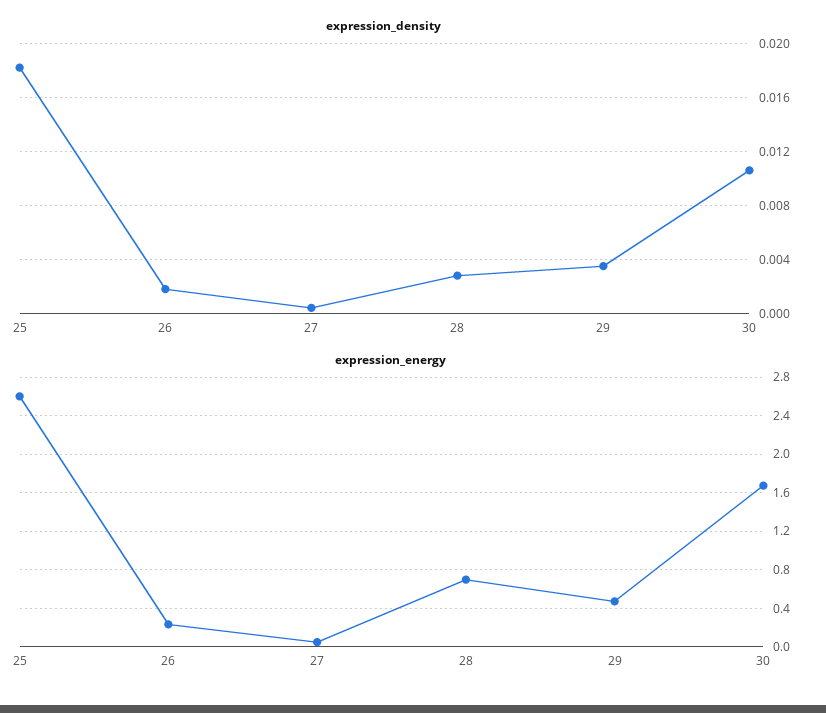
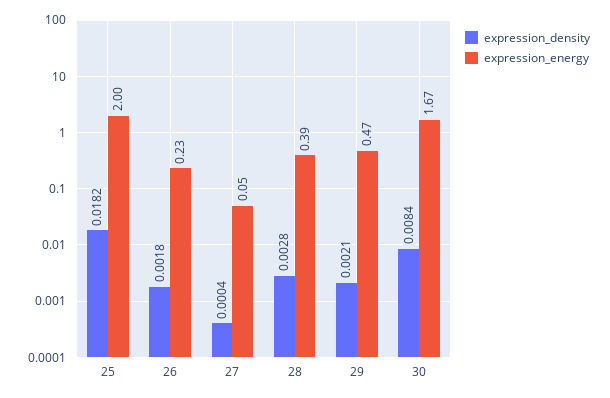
  {
    "expression_density": {
      "25": 0.0182,
      "26": 0.0018,
      "27": 0.0004,
      "28": 0.0028,
-     "29": 0.0035,
+     "29": 0.0021,
-     "30": 0.0105
+     "30": 0.0084
    },
    "expression_energy": {
-     "25": 2.6,
+     "25": 2,
      "26": 0.23,
      "27": 0.05,
-     "28": 0.7,
+     "28": 0.39,
      "29": 0.47,
      "30": 1.67
    }
  }

